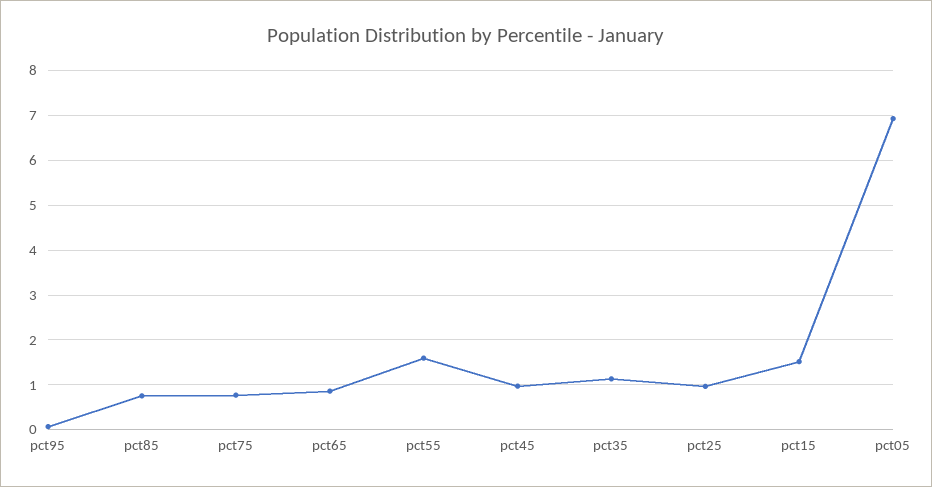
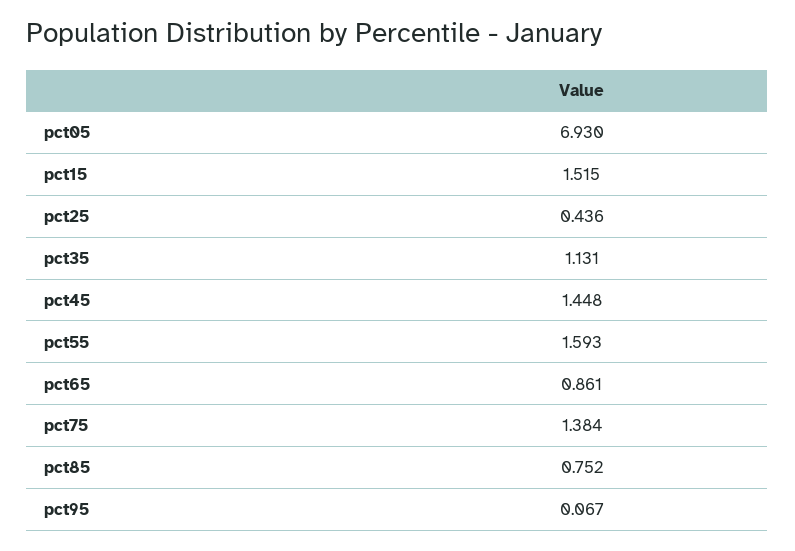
  {
    "pct95": 0.067,
    "pct85": 0.752,
-   "pct75": 0.8,
+   "pct75": 1.384,
    "pct65": 0.861,
    "pct55": 1.593,
-   "pct45": 1,
+   "pct45": 1.448,
    "pct35": 1.131,
-   "pct25": 1,
+   "pct25": 0.436,
    "pct15": 1.515,
    "pct05": 6.93
  }

